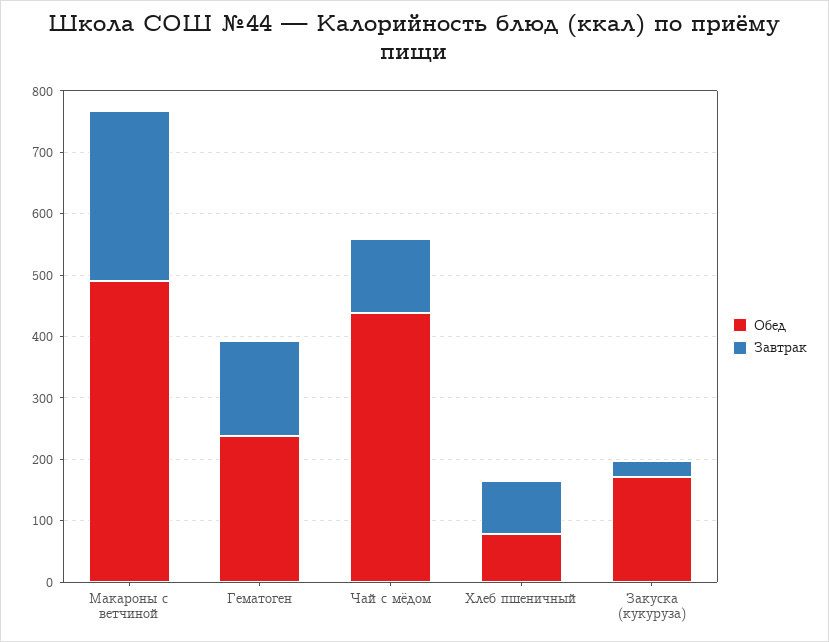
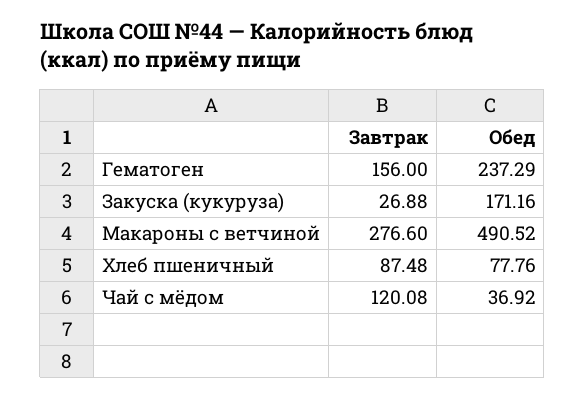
  {
    "Обед": {
      "Макароны с ветчиной": 490.52,
      "Гематоген": 237.29,
-     "Чай с мёдом": 440,
+     "Чай с мёдом": 36.92,
      "Хлеб пшеничный": 77.76,
      "Закуска (кукуруза)": 171.16
    },
    "Завтрак": {
      "Макароны с ветчиной": 276.6,
      "Гематоген": 156,
      "Чай с мёдом": 120.08,
      "Хлеб пшеничный": 87.48,
      "Закуска (кукуруза)": 26.88
    }
  }

